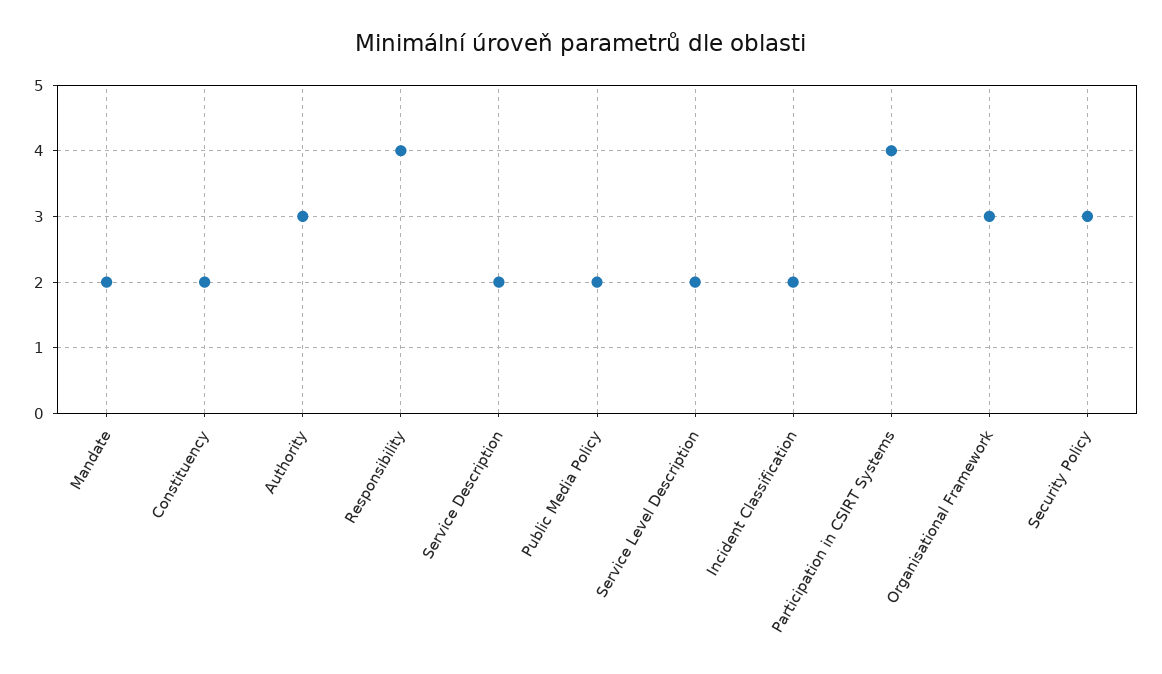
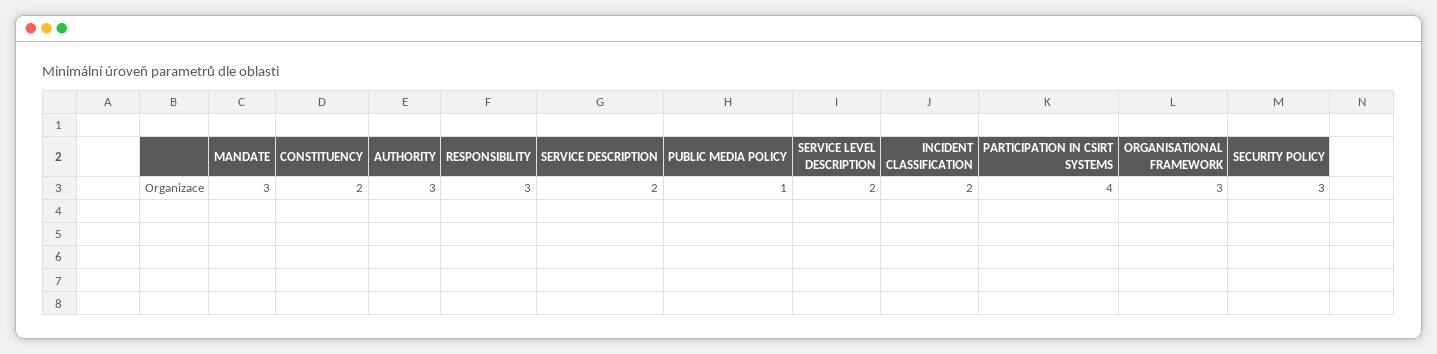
  {
-   "Mandate": 2,
+   "Mandate": 3,
    "Constituency": 2,
    "Authority": 3,
-   "Responsibility": 4,
+   "Responsibility": 3,
    "Service Description": 2,
-   "Public Media Policy": 2,
+   "Public Media Policy": 1,
    "Service Level Description": 2,
    "Incident Classification": 2,
    "Participation in CSIRT Systems": 4,
    "Organisational Framework": 3,
    "Security Policy": 3
  }

